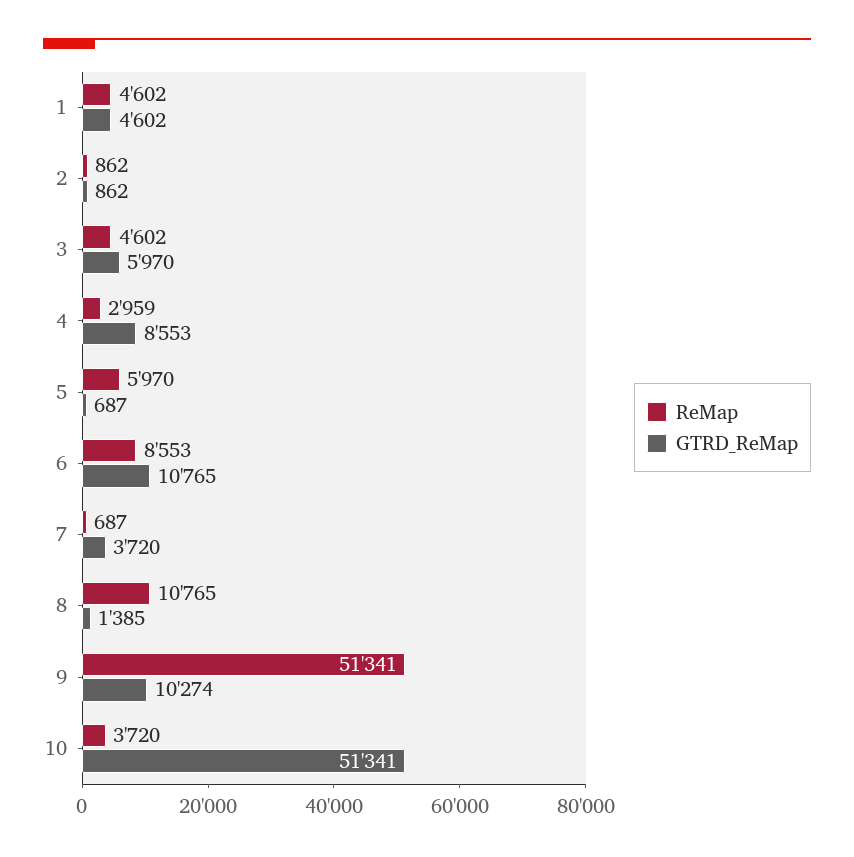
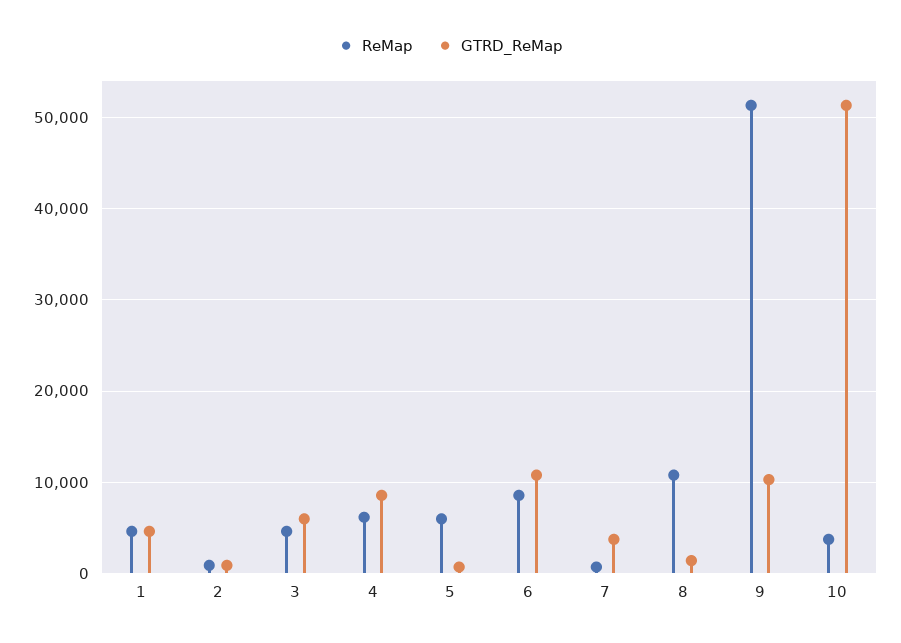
  {
    "ReMap": {
      "1": 4602,
      "2": 862,
      "3": 4602,
-     "4": 2959,
+     "4": 6000,
      "5": 5970,
      "6": 8553,
      "7": 687,
      "8": 10765,
      "9": 51341,
      "10": 3720
    },
    "GTRD_ReMap": {
      "1": 4602,
      "2": 862,
      "3": 5970,
      "4": 8553,
      "5": 687,
      "6": 10765,
      "7": 3720,
      "8": 1385,
      "9": 10274,
      "10": 51341
    }
  }

